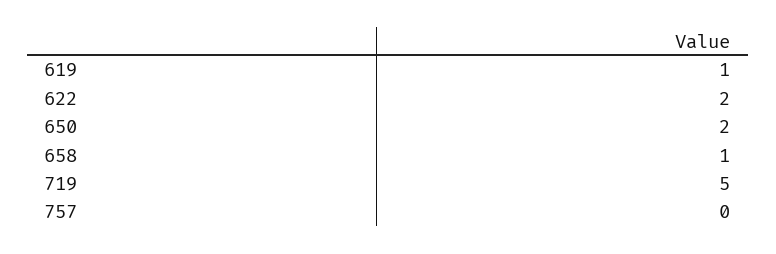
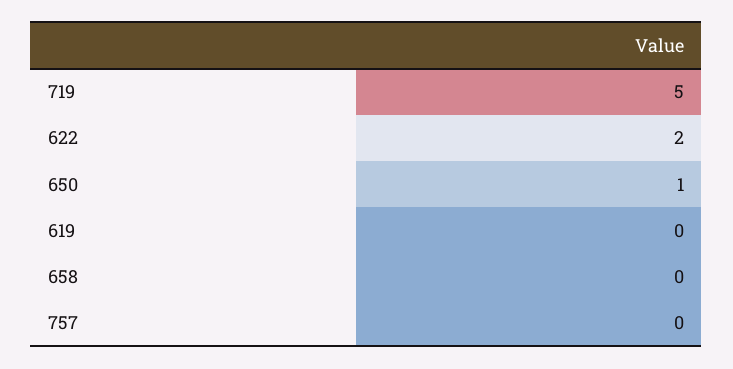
  {
-   "619": 1,
+   "619": 0,
    "622": 2,
-   "650": 2,
+   "650": 1,
-   "658": 1,
+   "658": 0,
    "719": 5,
    "757": 0
  }

